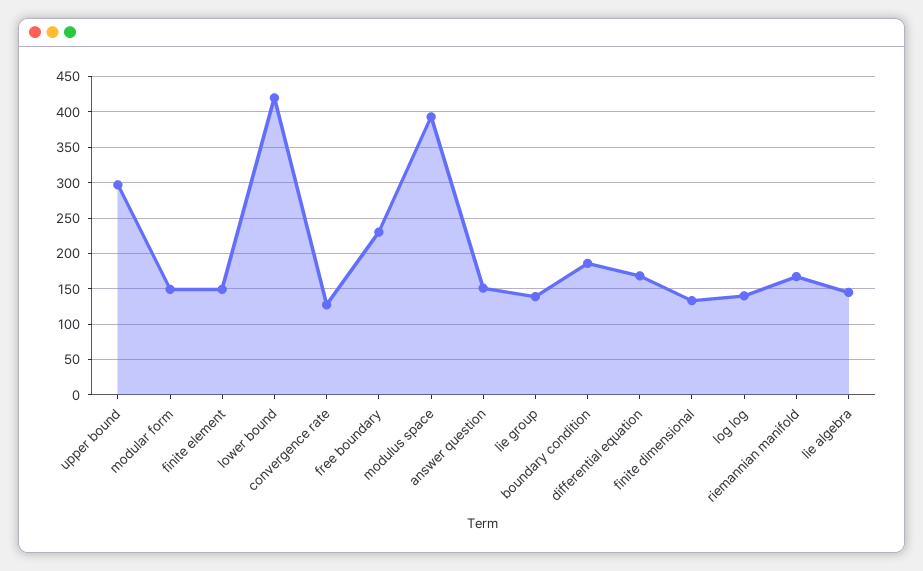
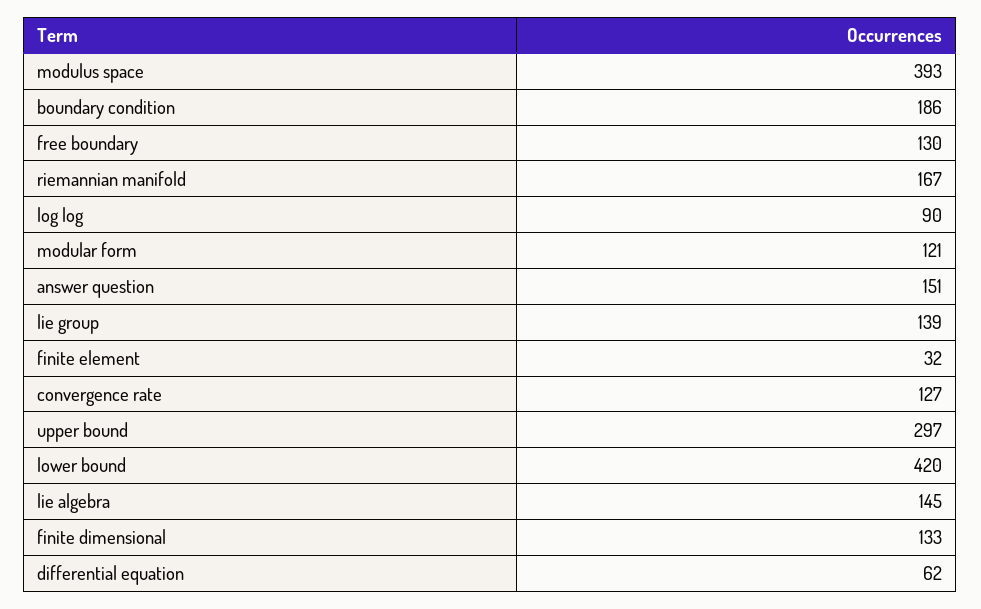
  {
    "upper bound": 297,
-   "modular form": 150,
+   "modular form": 121,
-   "finite element": 150,
+   "finite element": 32,
    "lower bound": 420,
    "convergence rate": 127,
-   "free boundary": 230,
+   "free boundary": 130,
    "modulus space": 393,
    "answer question": 151,
    "lie group": 139,
    "boundary condition": 186,
-   "differential equation": 170,
+   "differential equation": 62,
    "finite dimensional": 133,
-   "log log": 140,
+   "log log": 90,
    "riemannian manifold": 167,
    "lie algebra": 145
  }

